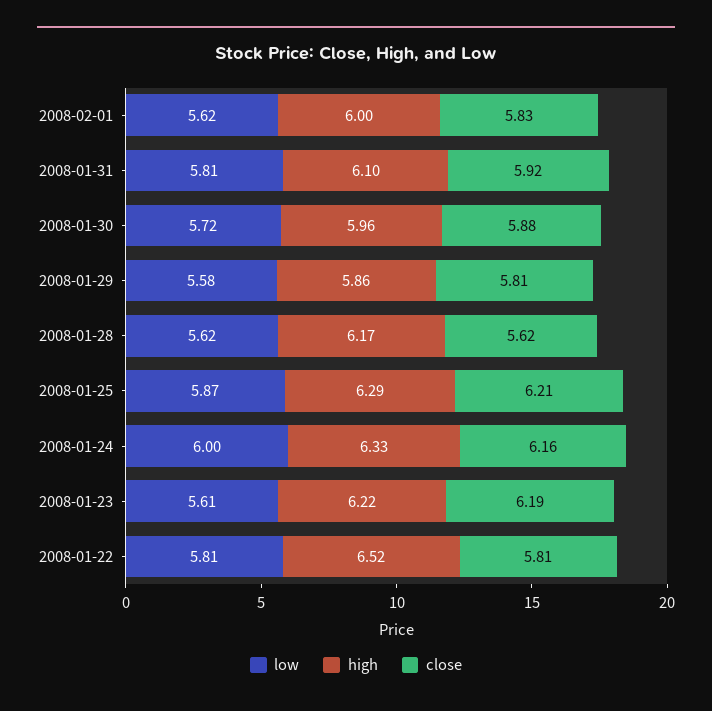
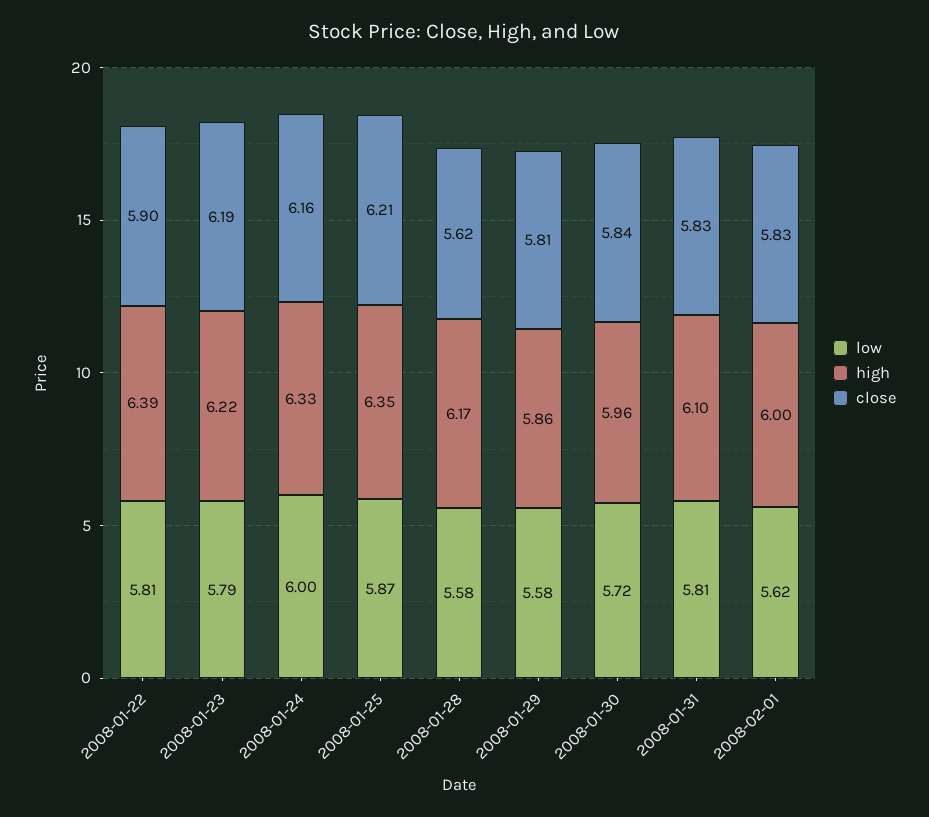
  {
    "low": {
      "2008-02-01": 5.62,
      "2008-01-31": 5.81,
      "2008-01-30": 5.72,
      "2008-01-29": 5.58,
-     "2008-01-28": 5.62,
+     "2008-01-28": 5.58,
      "2008-01-25": 5.87,
      "2008-01-24": 6,
-     "2008-01-23": 5.61,
+     "2008-01-23": 5.79,
      "2008-01-22": 5.81
    },
    "high": {
      "2008-02-01": 6,
      "2008-01-31": 6.1,
      "2008-01-30": 5.96,
      "2008-01-29": 5.86,
      "2008-01-28": 6.17,
-     "2008-01-25": 6.29,
+     "2008-01-25": 6.35,
      "2008-01-24": 6.33,
      "2008-01-23": 6.22,
-     "2008-01-22": 6.52
+     "2008-01-22": 6.39
    },
    "close": {
      "2008-02-01": 5.83,
-     "2008-01-31": 5.92,
+     "2008-01-31": 5.83,
-     "2008-01-30": 5.88,
+     "2008-01-30": 5.84,
      "2008-01-29": 5.81,
      "2008-01-28": 5.62,
      "2008-01-25": 6.21,
      "2008-01-24": 6.16,
      "2008-01-23": 6.19,
-     "2008-01-22": 5.81
+     "2008-01-22": 5.9
    }
  }

